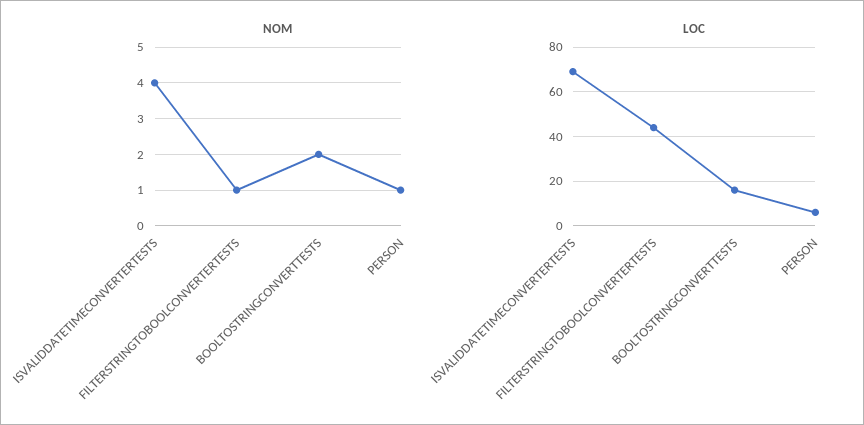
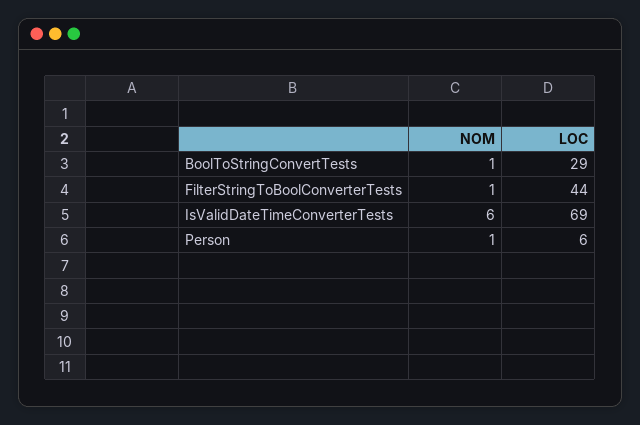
  {
    "NOM": {
-     "ISVALIDDATETIMECONVERTERTESTS": 4,
+     "ISVALIDDATETIMECONVERTERTESTS": 6,
      "FILTERSTRINGTOBOOLCONVERTERTESTS": 1,
-     "BOOLTOSTRINGCONVERTTESTS": 2,
+     "BOOLTOSTRINGCONVERTTESTS": 1,
      "PERSON": 1
    },
    "LOC": {
      "ISVALIDDATETIMECONVERTERTESTS": 69,
      "FILTERSTRINGTOBOOLCONVERTERTESTS": 44,
-     "BOOLTOSTRINGCONVERTTESTS": 15,
+     "BOOLTOSTRINGCONVERTTESTS": 29,
      "PERSON": 6
    }
  }

